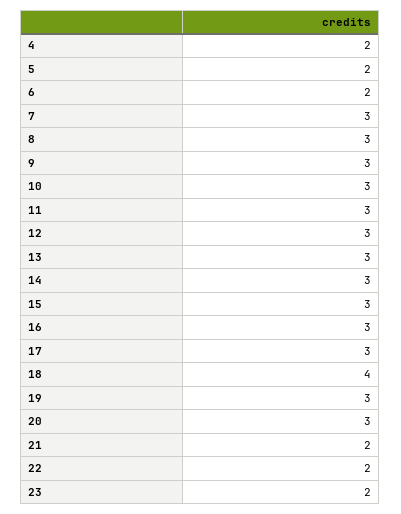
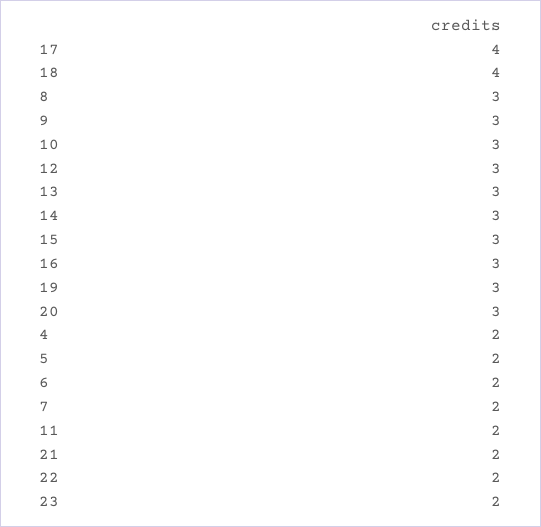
  {
    "4": 2,
    "5": 2,
    "6": 2,
-   "7": 3,
+   "7": 2,
    "8": 3,
    "9": 3,
    "10": 3,
-   "11": 3,
+   "11": 2,
    "12": 3,
    "13": 3,
    "14": 3,
    "15": 3,
    "16": 3,
-   "17": 3,
+   "17": 4,
    "18": 4,
    "19": 3,
    "20": 3,
    "21": 2,
    "22": 2,
    "23": 2
  }

